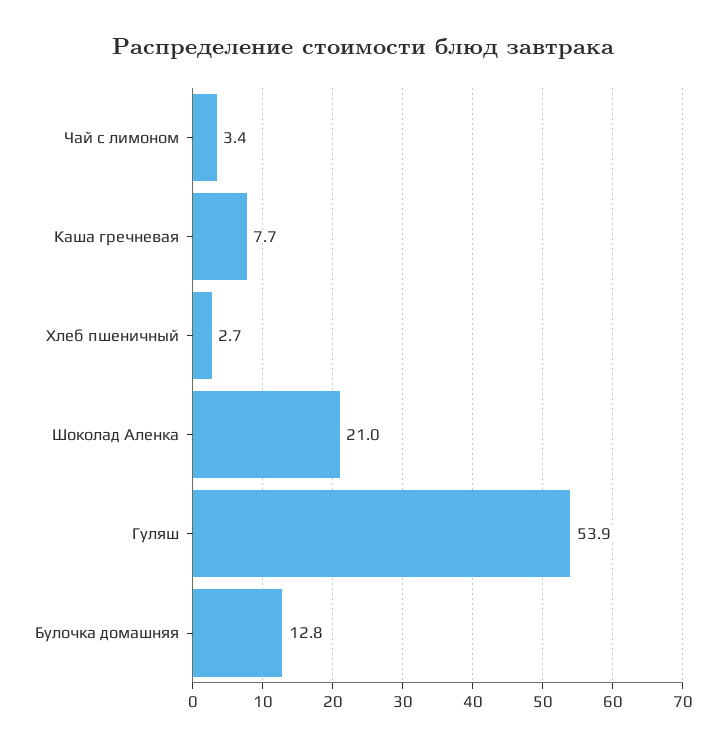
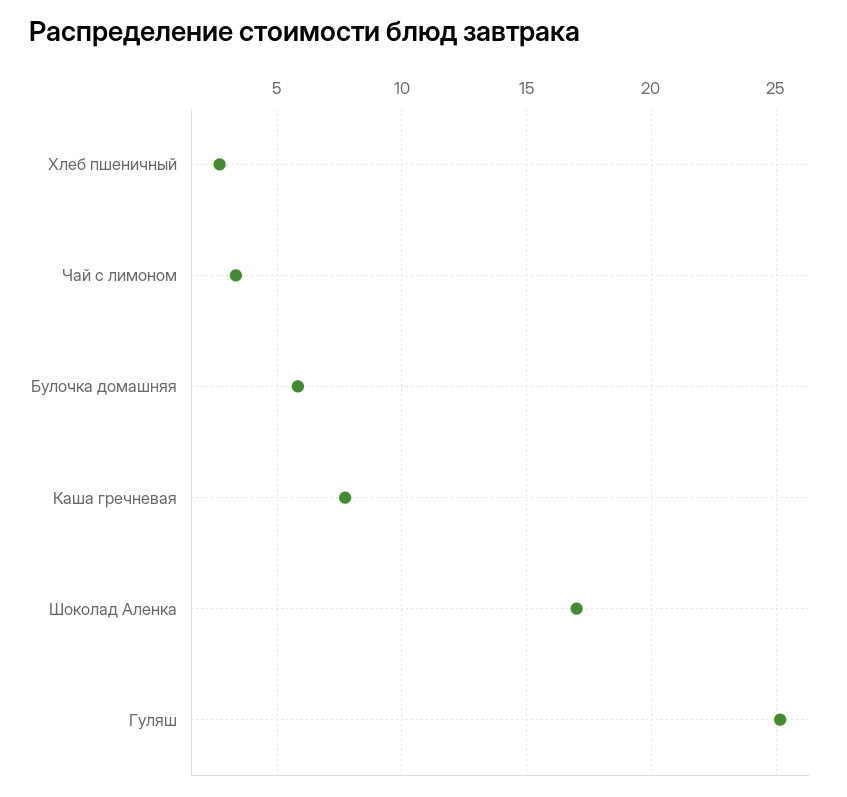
  {
    "Чай с лимоном": 3.4,
    "Каша гречневая": 7.7,
    "Хлеб пшеничный": 2.7,
-   "Шоколад Аленка": 21,
+   "Шоколад Аленка": 17,
-   "Гуляш": 53.9,
+   "Гуляш": 25,
-   "Булочка домашняя": 12.8
+   "Булочка домашняя": 6
  }

